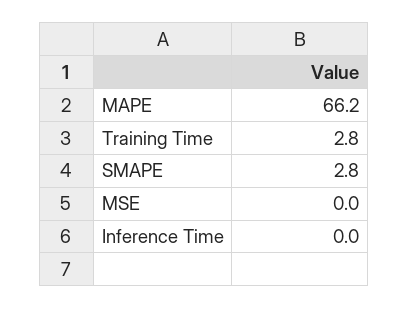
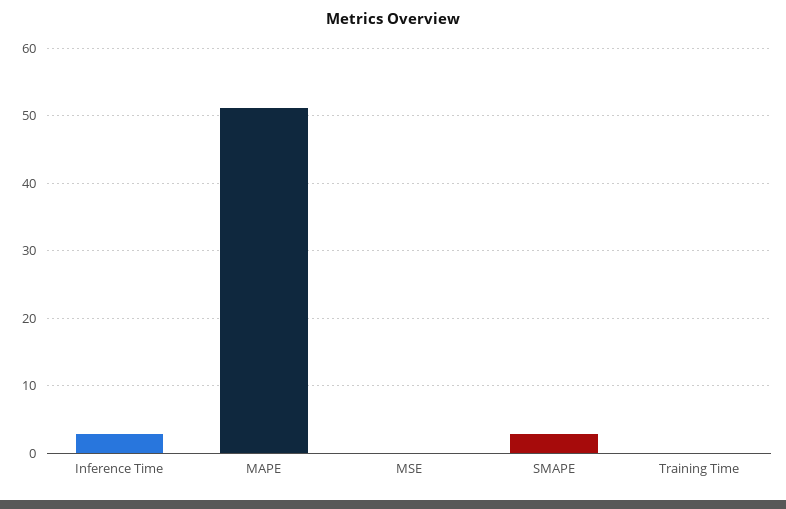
  {
-   "MAPE": 66.2,
+   "MAPE": 51,
-   "Training Time": 2.8,
+   "Training Time": 0,
    "SMAPE": 2.8,
    "MSE": 0,
-   "Inference Time": 0
+   "Inference Time": 3
  }

